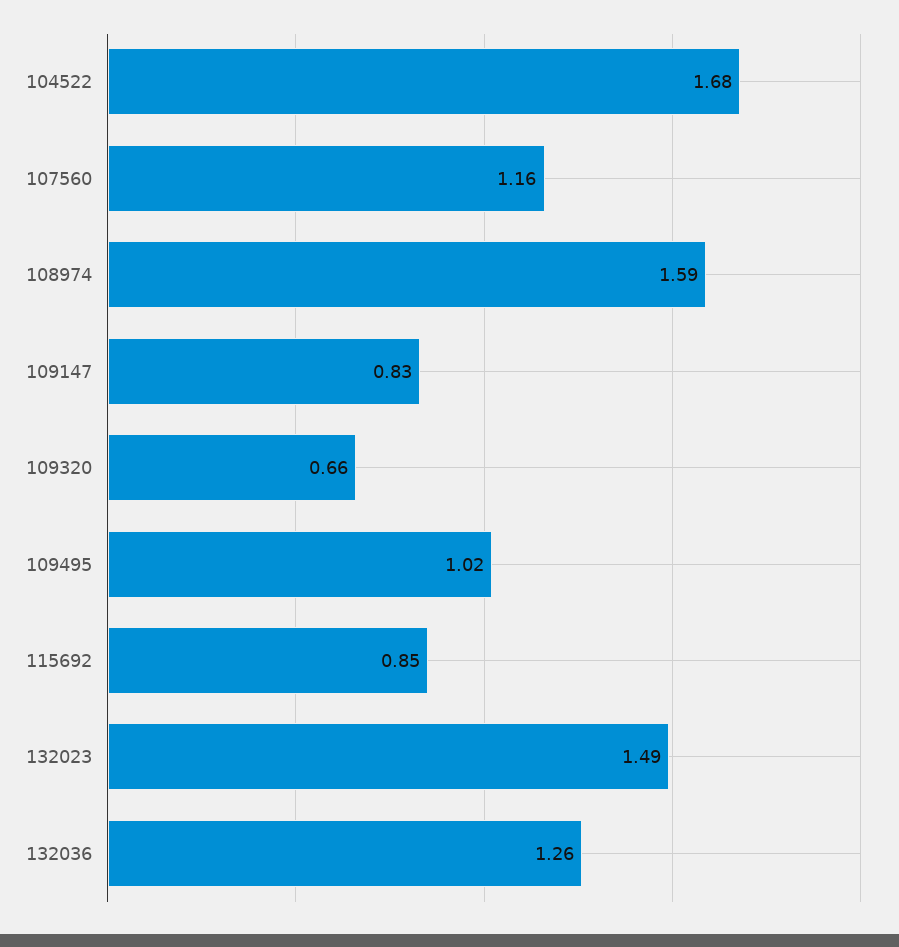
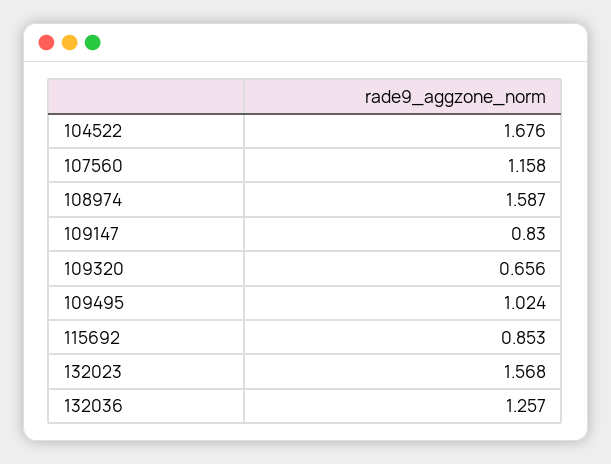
  {
    "104522": 1.676,
    "107560": 1.158,
    "108974": 1.587,
    "109147": 0.83,
    "109320": 0.656,
    "109495": 1.024,
    "115692": 0.853,
-   "132023": 1.49,
+   "132023": 1.568,
    "132036": 1.257
  }

